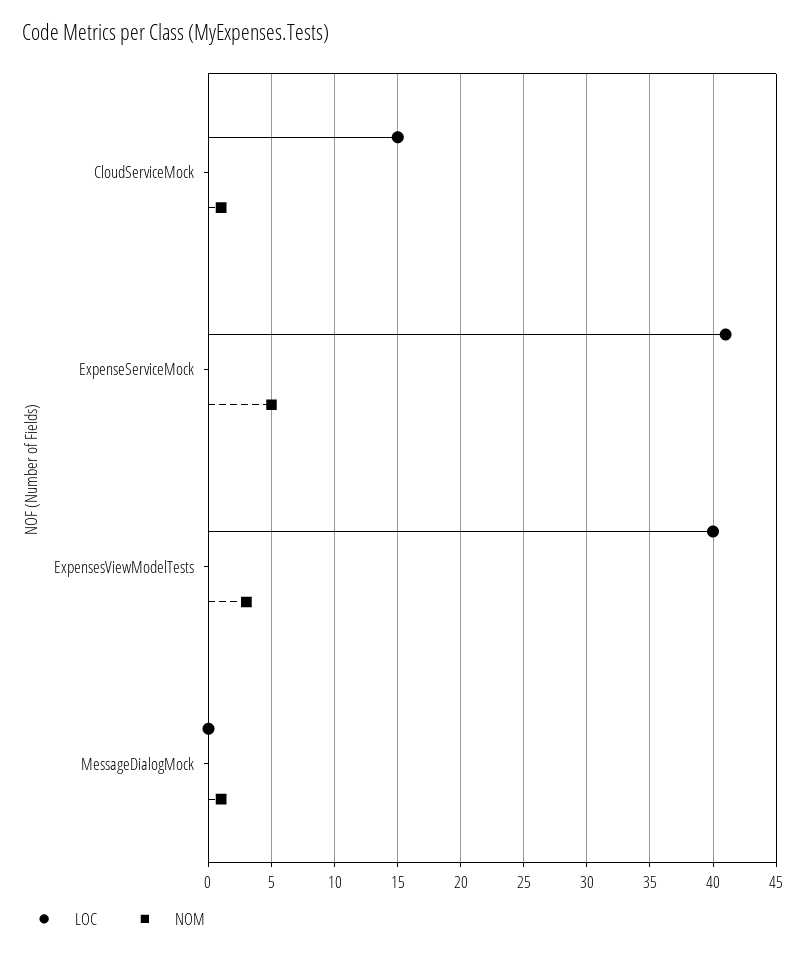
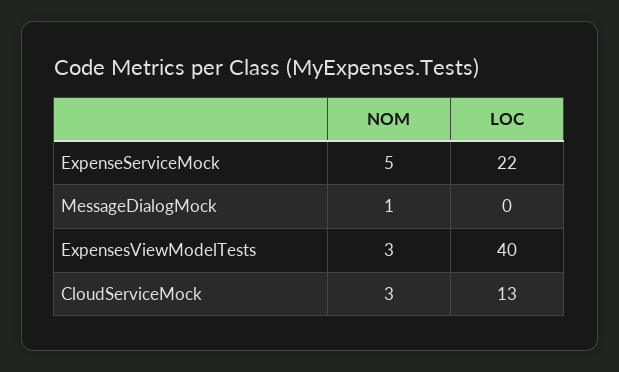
  {
    "LOC": {
-     "CloudServiceMock": 15,
+     "CloudServiceMock": 13,
-     "ExpenseServiceMock": 41,
+     "ExpenseServiceMock": 22,
      "ExpensesViewModelTests": 40,
      "MessageDialogMock": 0
    },
    "NOM": {
-     "CloudServiceMock": 1,
+     "CloudServiceMock": 3,
      "ExpenseServiceMock": 5,
      "ExpensesViewModelTests": 3,
      "MessageDialogMock": 1
    }
  }

